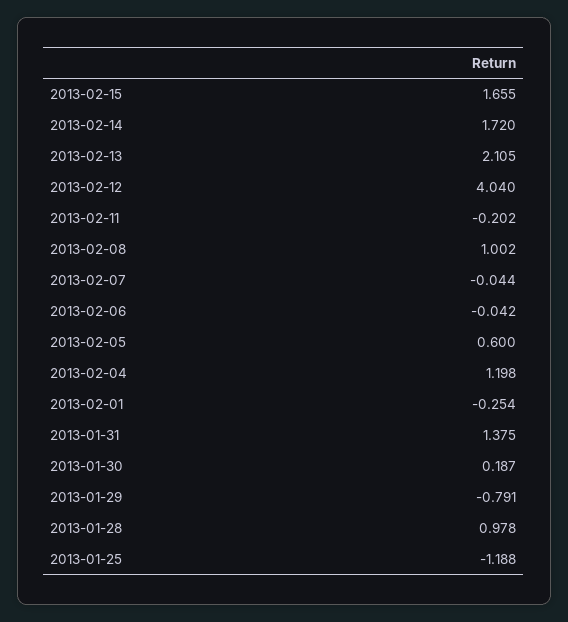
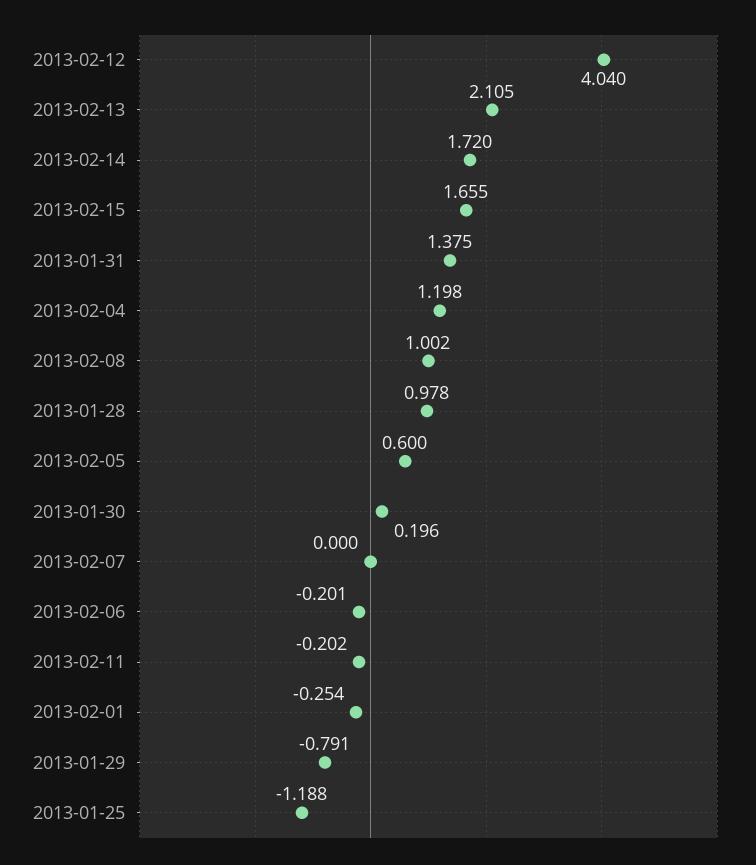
  {
    "2013-02-15": 1.655,
    "2013-02-14": 1.72,
    "2013-02-13": 2.105,
    "2013-02-12": 4.04,
    "2013-02-11": -0.202,
    "2013-02-08": 1.002,
-   "2013-02-07": -0.044,
+   "2013-02-07": 0,
-   "2013-02-06": -0.042,
+   "2013-02-06": -0.201,
    "2013-02-05": 0.6,
    "2013-02-04": 1.198,
    "2013-02-01": -0.254,
    "2013-01-31": 1.375,
-   "2013-01-30": 0.187,
+   "2013-01-30": 0.196,
    "2013-01-29": -0.791,
    "2013-01-28": 0.978,
    "2013-01-25": -1.188
  }

